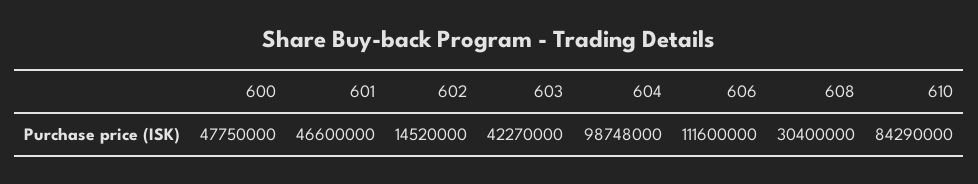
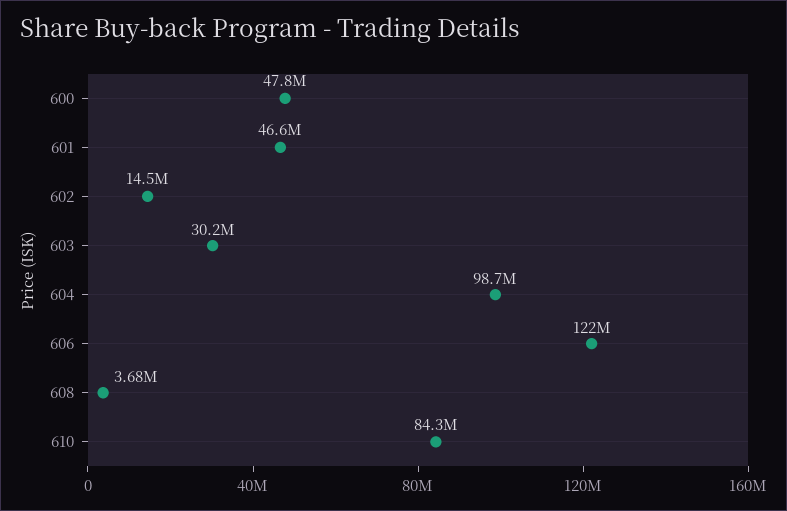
  {
    "600": 47750000,
    "601": 46600000,
    "602": 14520000,
-   "603": 42270000,
+   "603": 30200000,
    "604": 98748000,
-   "606": 111600000,
+   "606": 122000000,
-   "608": 30400000,
+   "608": 3680000,
    "610": 84290000
  }

